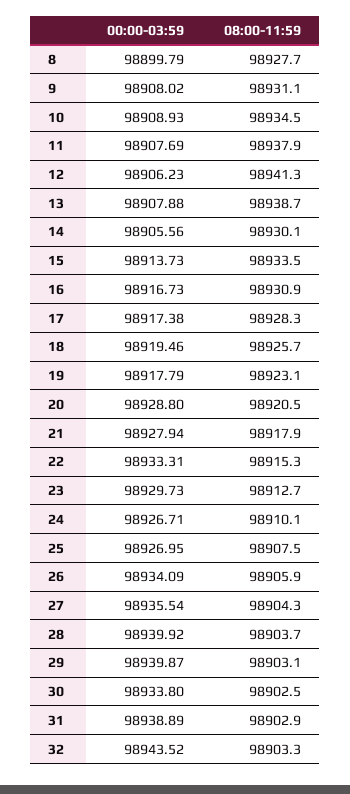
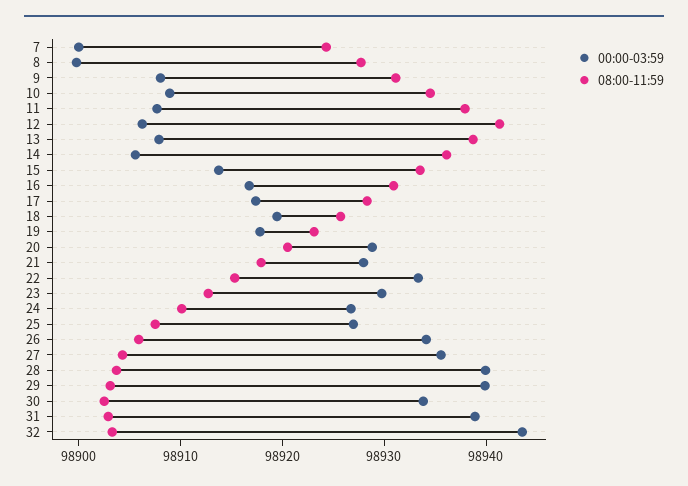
  {
    "00:00-03:59": {
      "8": 98899.79,
      "9": 98908.02,
      "10": 98908.93,
      "11": 98907.69,
      "12": 98906.23,
      "13": 98907.88,
      "14": 98905.56,
      "15": 98913.73,
      "16": 98916.73,
      "17": 98917.38,
      "18": 98919.46,
      "19": 98917.79,
      "20": 98928.8,
      "21": 98927.94,
      "22": 98933.31,
      "23": 98929.73,
      "24": 98926.71,
      "25": 98926.95,
      "26": 98934.09,
      "27": 98935.54,
      "28": 98939.92,
      "29": 98939.87,
      "30": 98933.8,
      "31": 98938.89,
-     "32": 98943.52
+     "32": 98943.52,
+     "7": 98900
    },
    "08:00-11:59": {
      "8": 98927.7,
      "9": 98931.1,
      "10": 98934.5,
      "11": 98937.9,
      "12": 98941.3,
      "13": 98938.7,
-     "14": 98930.1,
+     "14": 98936,
      "15": 98933.5,
      "16": 98930.9,
      "17": 98928.3,
      "18": 98925.7,
      "19": 98923.1,
      "20": 98920.5,
      "21": 98917.9,
      "22": 98915.3,
      "23": 98912.7,
      "24": 98910.1,
      "25": 98907.5,
      "26": 98905.9,
      "27": 98904.3,
      "28": 98903.7,
      "29": 98903.1,
      "30": 98902.5,
      "31": 98902.9,
-     "32": 98903.3
+     "32": 98903.3,
+     "7": 98924
    }
  }

